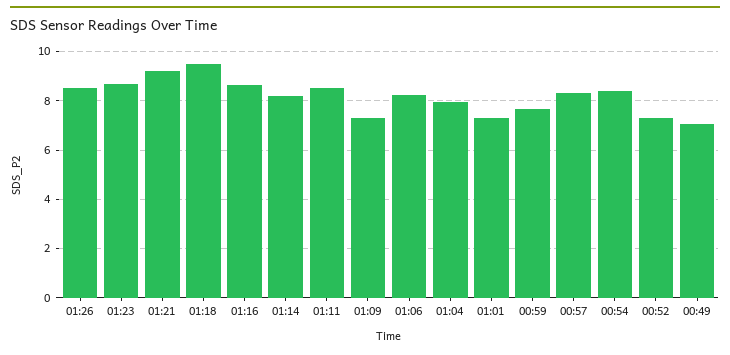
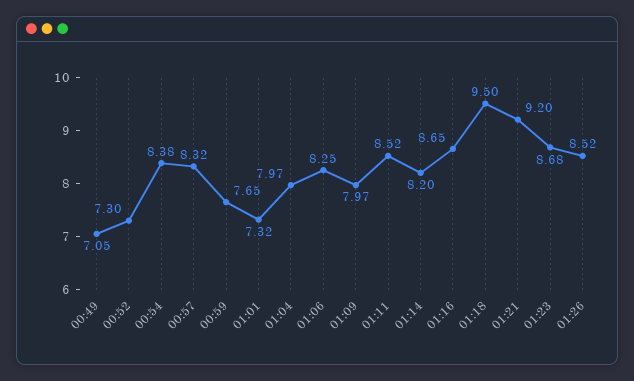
  {
    "01:26": 8.52,
    "01:23": 8.68,
    "01:21": 9.2,
    "01:18": 9.5,
    "01:16": 8.65,
    "01:14": 8.2,
    "01:11": 8.52,
-   "01:09": 7.25,
+   "01:09": 7.97,
    "01:06": 8.25,
    "01:04": 7.97,
    "01:01": 7.32,
    "00:59": 7.65,
    "00:57": 8.32,
    "00:54": 8.38,
    "00:52": 7.3,
    "00:49": 7.05
  }

